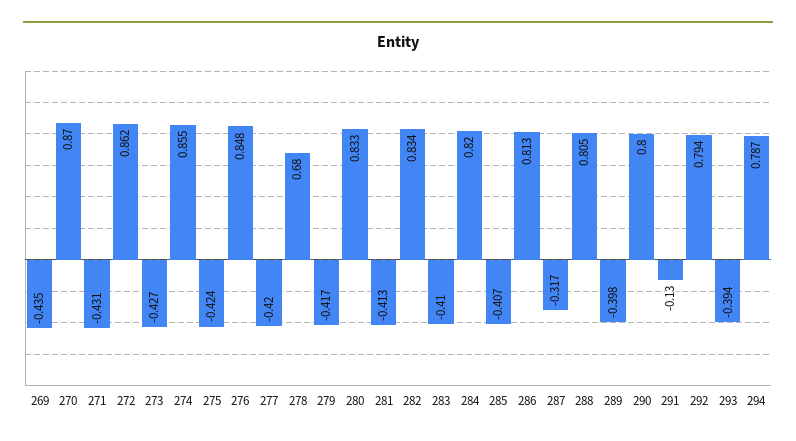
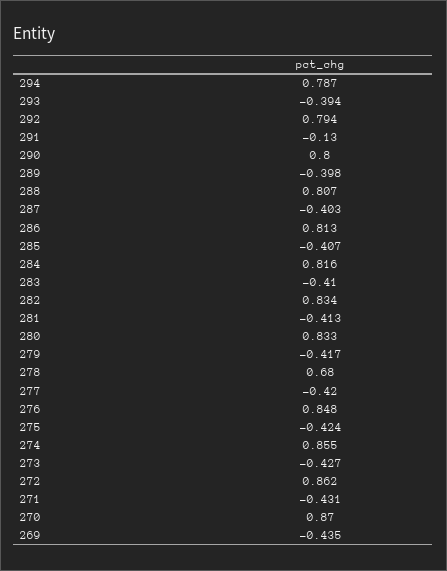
  {
    "269": -0.435,
    "270": 0.87,
    "271": -0.431,
    "272": 0.862,
    "273": -0.427,
    "274": 0.855,
    "275": -0.424,
    "276": 0.848,
    "277": -0.42,
    "278": 0.68,
    "279": -0.417,
    "280": 0.833,
    "281": -0.413,
    "282": 0.834,
    "283": -0.41,
-   "284": 0.82,
+   "284": 0.816,
    "285": -0.407,
    "286": 0.813,
-   "287": -0.317,
+   "287": -0.403,
-   "288": 0.805,
+   "288": 0.807,
    "289": -0.398,
    "290": 0.8,
    "291": -0.13,
    "292": 0.794,
    "293": -0.394,
    "294": 0.787
  }

